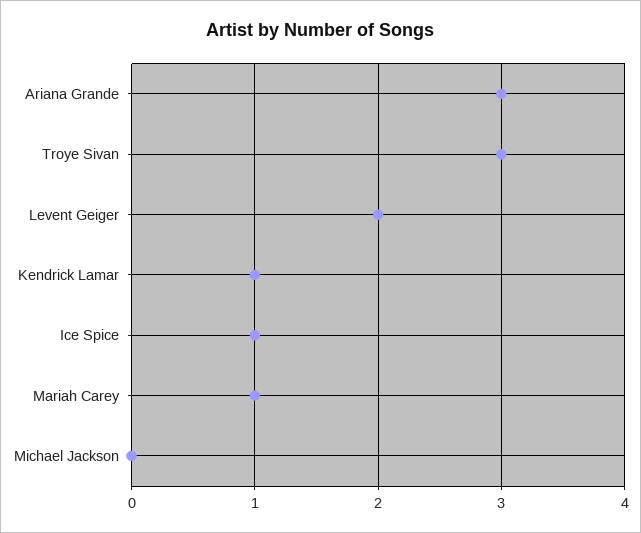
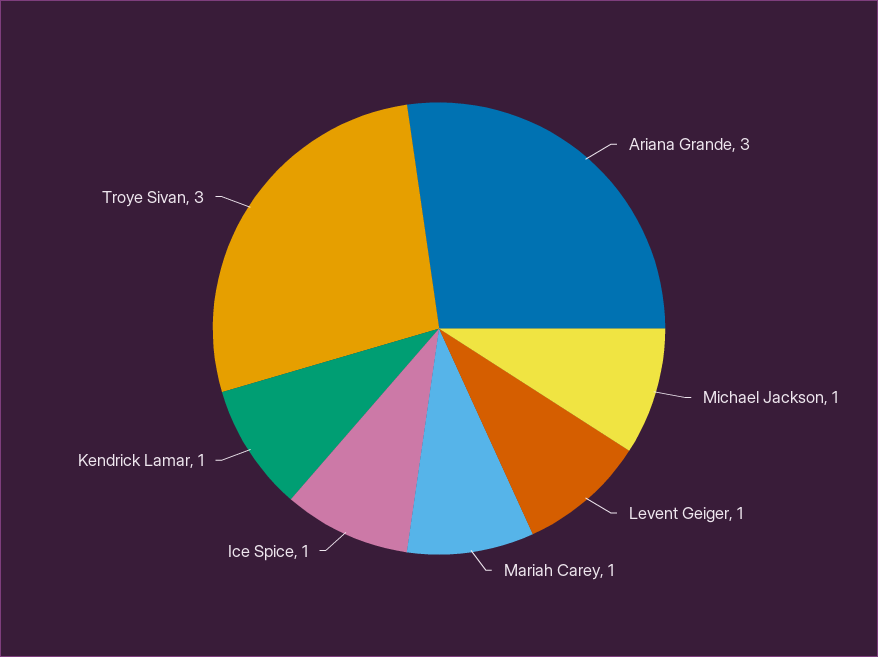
  {
    "Ariana Grande": 3,
    "Troye Sivan": 3,
-   "Levent Geiger": 2,
+   "Levent Geiger": 1,
    "Kendrick Lamar": 1,
    "Ice Spice": 1,
    "Mariah Carey": 1,
-   "Michael Jackson": 0
+   "Michael Jackson": 1
  }

